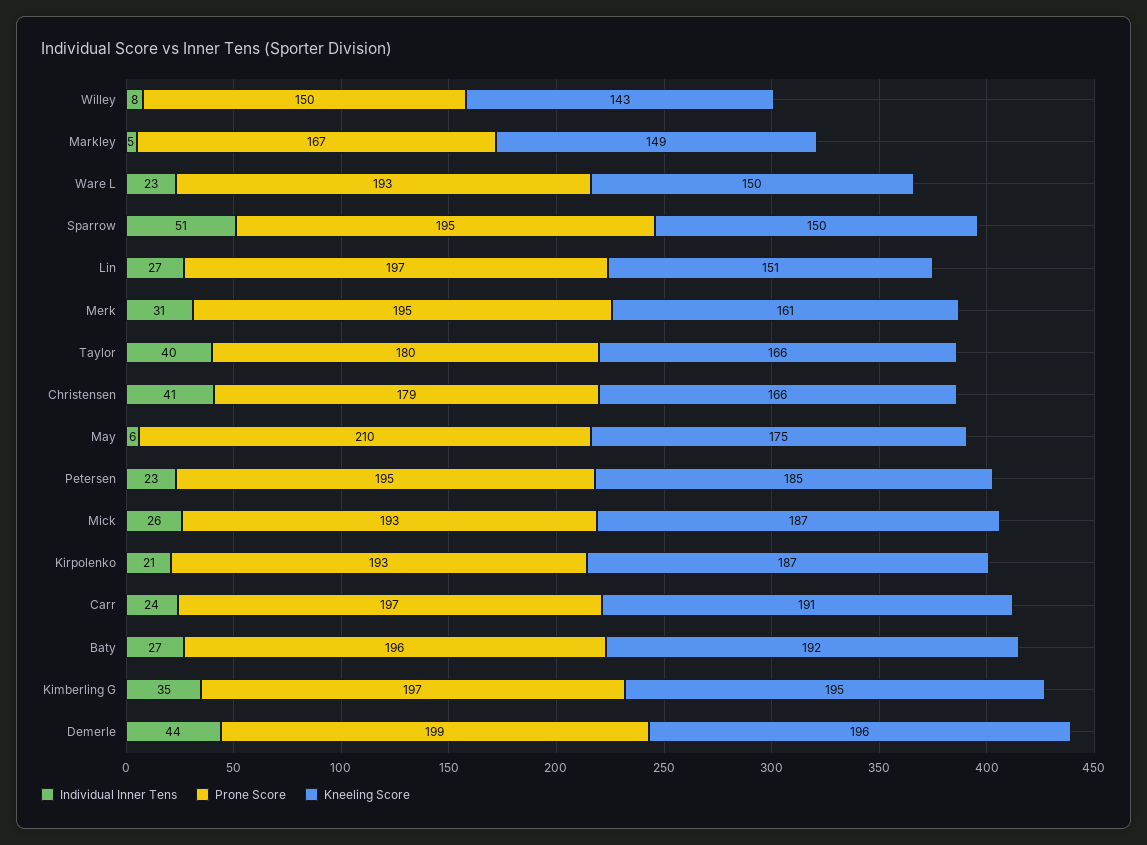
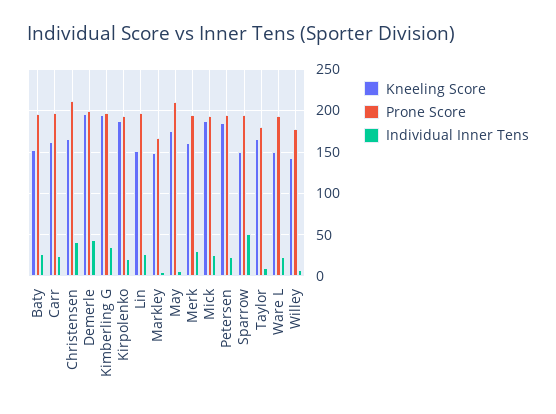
  {
    "Individual Inner Tens": {
      "Willey": 8,
      "Markley": 5,
      "Ware L": 23,
      "Sparrow": 51,
      "Lin": 27,
      "Merk": 31,
-     "Taylor": 40,
+     "Taylor": 10,
      "Christensen": 41,
      "May": 6,
      "Petersen": 23,
      "Mick": 26,
      "Kirpolenko": 21,
      "Carr": 24,
      "Baty": 27,
      "Kimberling G": 35,
      "Demerle": 44
    },
    "Prone Score": {
-     "Willey": 150,
+     "Willey": 180,
      "Markley": 167,
      "Ware L": 193,
      "Sparrow": 195,
      "Lin": 197,
      "Merk": 195,
      "Taylor": 180,
-     "Christensen": 179,
+     "Christensen": 210,
      "May": 210,
      "Petersen": 195,
      "Mick": 193,
      "Kirpolenko": 193,
      "Carr": 197,
      "Baty": 196,
      "Kimberling G": 197,
      "Demerle": 199
    },
    "Kneeling Score": {
      "Willey": 143,
      "Markley": 149,
      "Ware L": 150,
      "Sparrow": 150,
      "Lin": 151,
      "Merk": 161,
      "Taylor": 166,
      "Christensen": 166,
      "May": 175,
      "Petersen": 185,
      "Mick": 187,
      "Kirpolenko": 187,
-     "Carr": 191,
+     "Carr": 160,
-     "Baty": 192,
+     "Baty": 150,
      "Kimberling G": 195,
      "Demerle": 196
    }
  }

